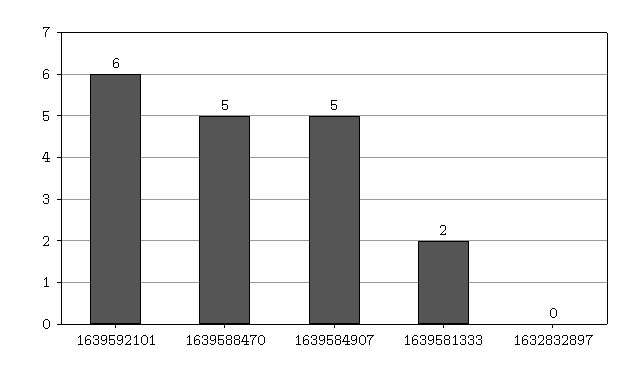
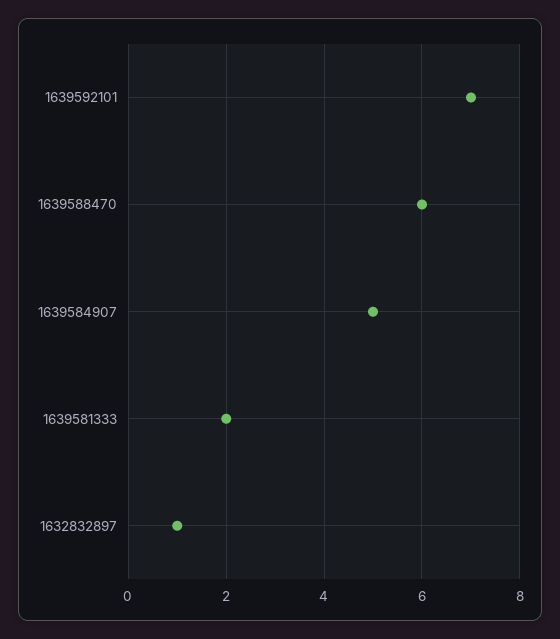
  {
-   "1639592101": 6,
+   "1639592101": 7,
-   "1639588470": 5,
+   "1639588470": 6,
    "1639584907": 5,
    "1639581333": 2,
-   "1632832897": 0
+   "1632832897": 1
  }

